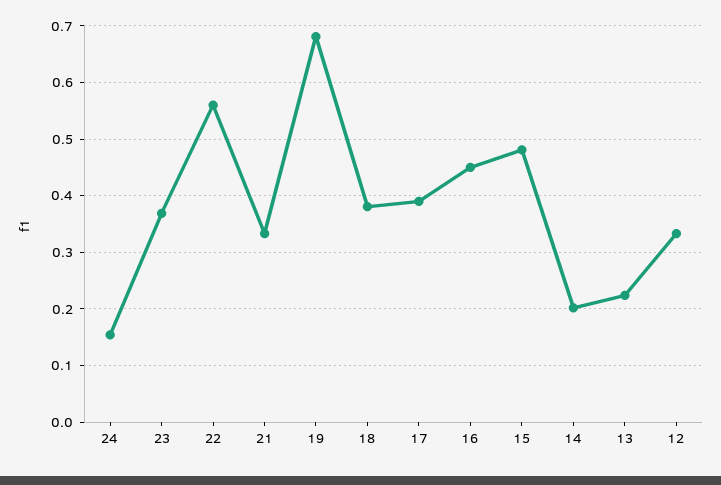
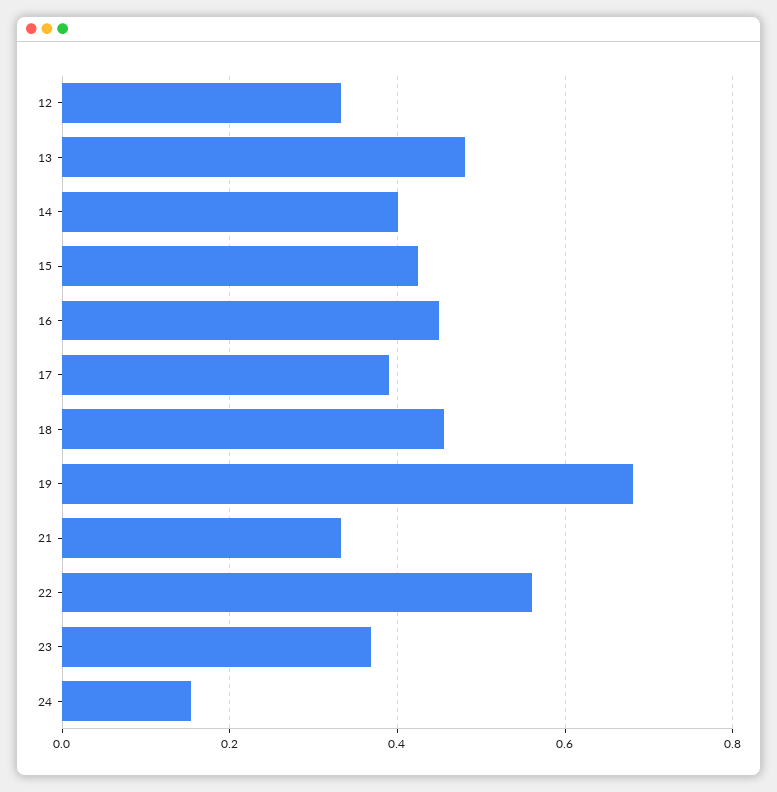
  {
    "24": 0.16,
    "23": 0.36,
    "22": 0.56,
    "21": 0.34,
    "19": 0.68,
-   "18": 0.38,
+   "18": 0.46,
    "17": 0.4,
    "16": 0.46,
-   "15": 0.48,
+   "15": 0.42,
-   "14": 0.2,
+   "14": 0.4,
-   "13": 0.22,
+   "13": 0.48,
    "12": 0.34
  }

